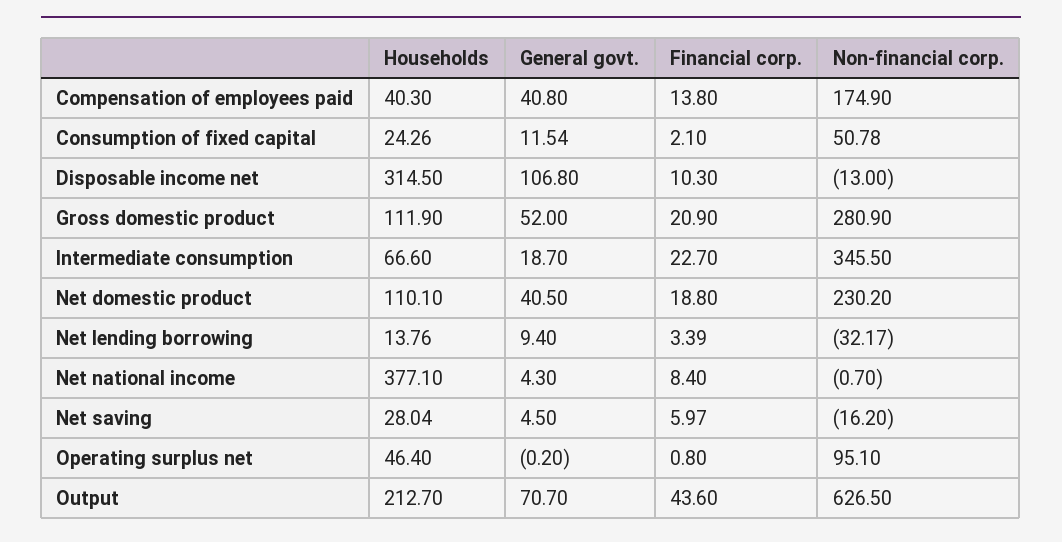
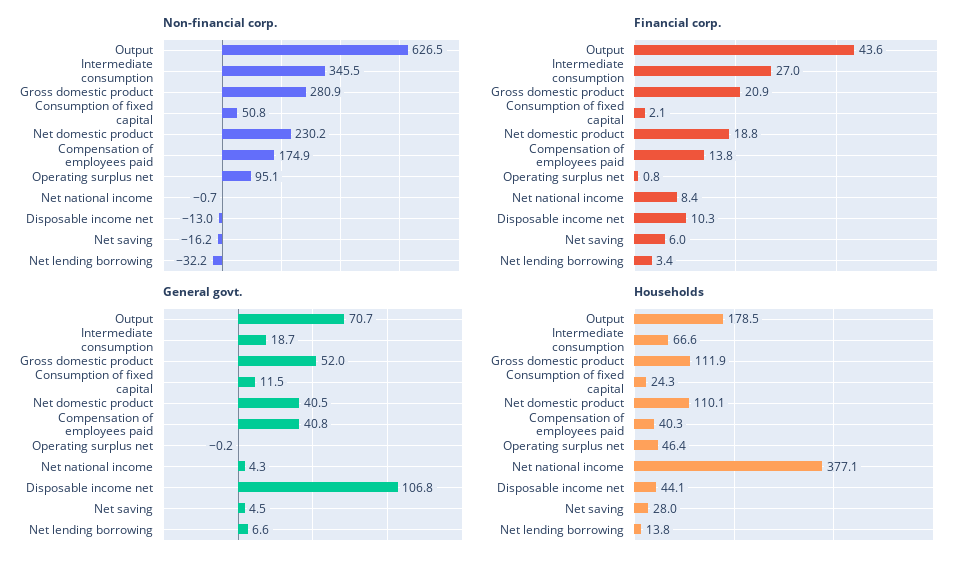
  {
    "Households": {
      "Compensation of employees paid": 40.3,
      "Consumption of fixed capital": 24.26,
-     "Disposable income net": 314.5,
+     "Disposable income net": 44.1,
      "Gross domestic product": 111.9,
      "Intermediate consumption": 66.6,
      "Net domestic product": 110.1,
      "Net lending borrowing": 13.76,
      "Net national income": 377.1,
      "Net saving": 28.04,
      "Operating surplus net": 46.4,
-     "Output": 212.7
+     "Output": 178.5
    },
    "General govt.": {
      "Compensation of employees paid": 40.8,
      "Consumption of fixed capital": 11.54,
      "Disposable income net": 106.8,
      "Gross domestic product": 52,
      "Intermediate consumption": 18.7,
      "Net domestic product": 40.5,
-     "Net lending borrowing": 9.4,
+     "Net lending borrowing": 6.6,
      "Net national income": 4.3,
      "Net saving": 4.5,
      "Operating surplus net": -0.2,
      "Output": 70.7
    },
    "Financial corp.": {
      "Compensation of employees paid": 13.8,
      "Consumption of fixed capital": 2.1,
      "Disposable income net": 10.3,
      "Gross domestic product": 20.9,
-     "Intermediate consumption": 22.7,
+     "Intermediate consumption": 27,
      "Net domestic product": 18.8,
      "Net lending borrowing": 3.39,
      "Net national income": 8.4,
      "Net saving": 5.97,
      "Operating surplus net": 0.8,
      "Output": 43.6
    },
    "Non-financial corp.": {
      "Compensation of employees paid": 174.9,
      "Consumption of fixed capital": 50.78,
      "Disposable income net": -13,
      "Gross domestic product": 280.9,
      "Intermediate consumption": 345.5,
      "Net domestic product": 230.2,
      "Net lending borrowing": -32.17,
      "Net national income": -0.7,
      "Net saving": -16.2,
      "Operating surplus net": 95.1,
      "Output": 626.5
    }
  }

